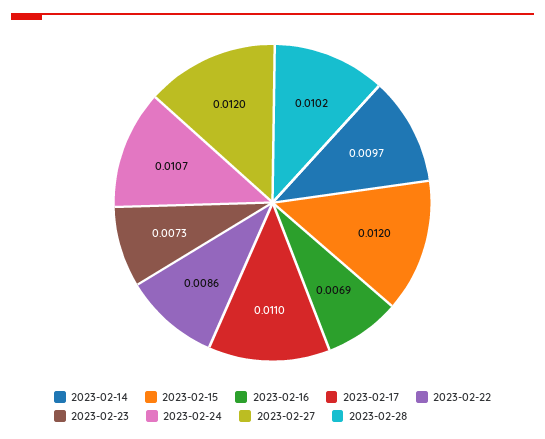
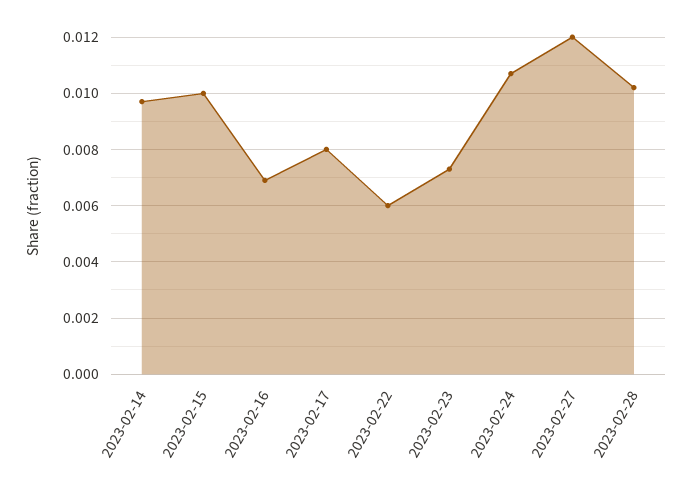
  {
    "2023-02-14": 0.0097,
-   "2023-02-15": 0.012,
+   "2023-02-15": 0.01,
    "2023-02-16": 0.0069,
-   "2023-02-17": 0.011,
+   "2023-02-17": 0.008,
-   "2023-02-22": 0.0086,
+   "2023-02-22": 0.006,
    "2023-02-23": 0.0073,
    "2023-02-24": 0.0107,
    "2023-02-27": 0.012,
    "2023-02-28": 0.0102
  }

